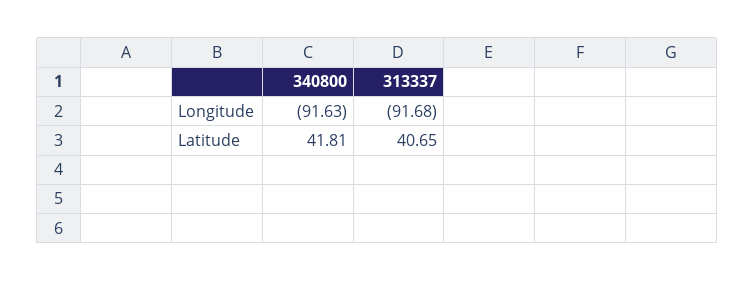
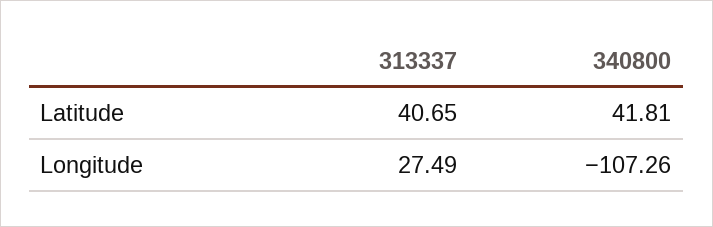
  {
    "340800": {
-     "Longitude": -91.63,
+     "Longitude": -107.26,
      "Latitude": 41.81
    },
    "313337": {
-     "Longitude": -91.68,
+     "Longitude": 27.49,
      "Latitude": 40.65
    }
  }

